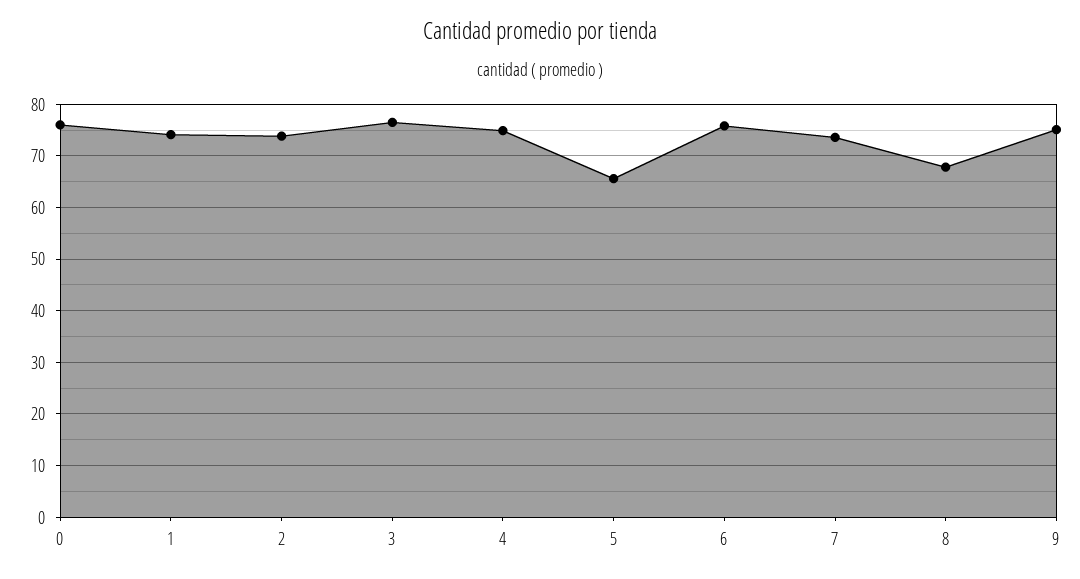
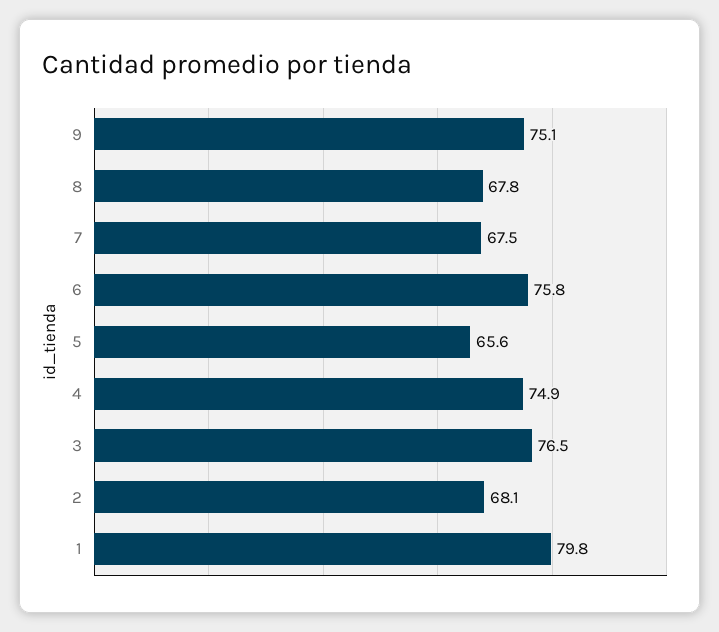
  {
-   "0": 76,
-   "1": 74,
+   "1": 79.8,
-   "2": 74,
+   "2": 68.1,
    "3": 76.5,
    "4": 74.9,
    "5": 65.6,
    "6": 75.8,
-   "7": 74,
+   "7": 67.5,
    "8": 67.8,
    "9": 75.1
  }

